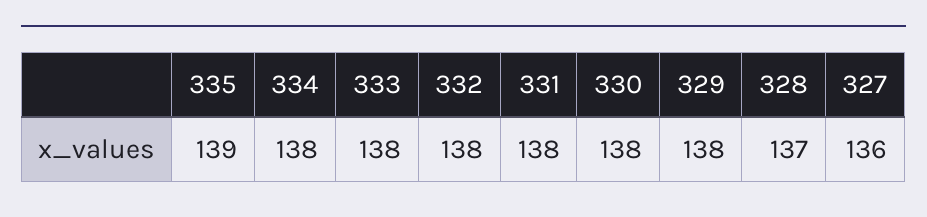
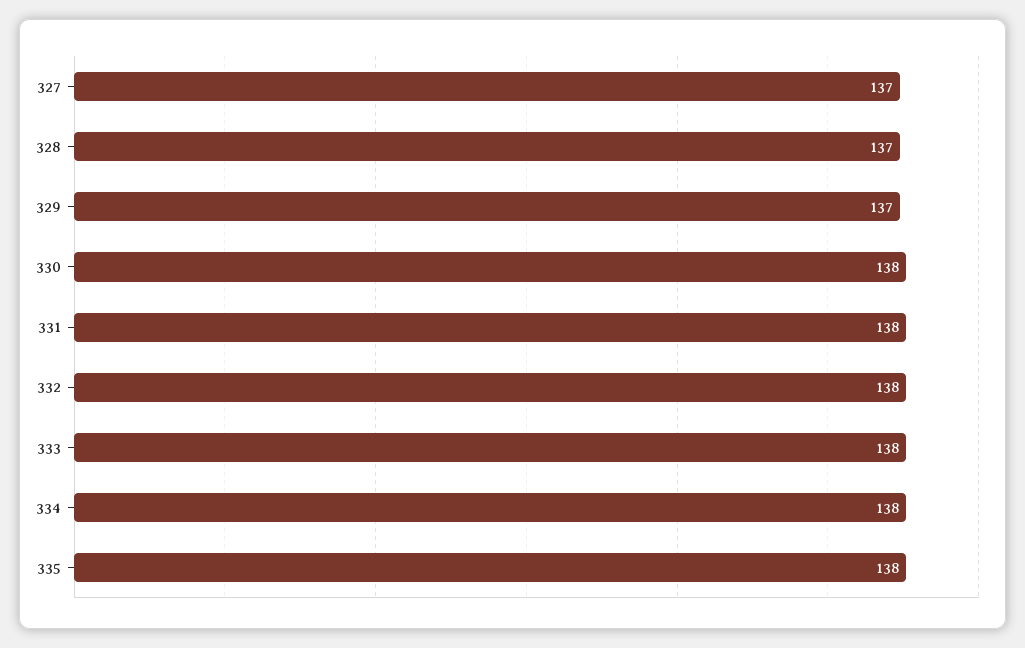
  {
-   "335": 139,
+   "335": 138,
    "334": 138,
    "333": 138,
    "332": 138,
    "331": 138,
    "330": 138,
-   "329": 138,
+   "329": 137,
    "328": 137,
-   "327": 136
+   "327": 137
  }

